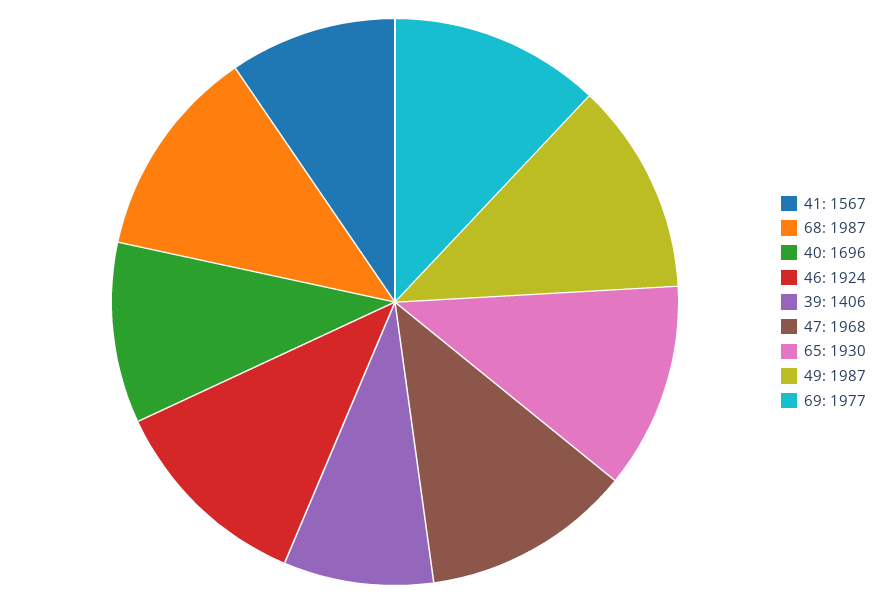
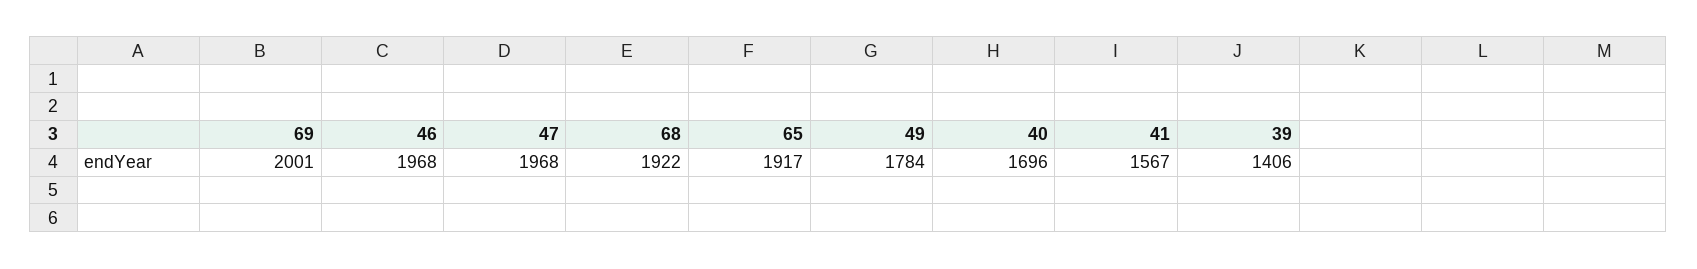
  {
    "41": 1567,
-   "68": 1987,
+   "68": 1922,
    "40": 1696,
-   "46": 1924,
+   "46": 1968,
    "39": 1406,
    "47": 1968,
-   "65": 1930,
+   "65": 1917,
-   "49": 1987,
+   "49": 1784,
-   "69": 1977
+   "69": 2001
  }

